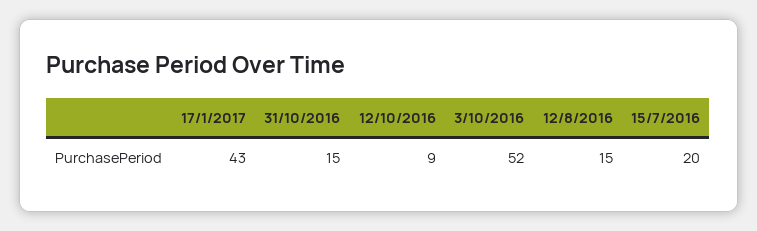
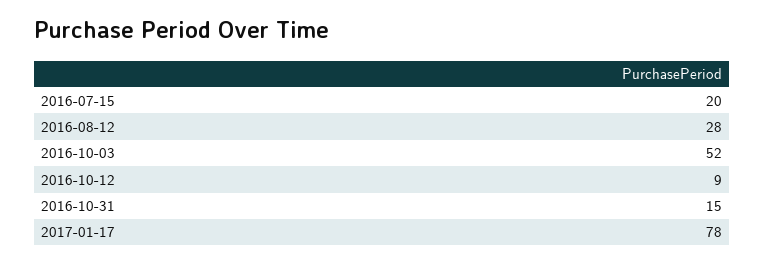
  {
-   "17/1/2017": 43,
+   "17/1/2017": 78,
    "31/10/2016": 15,
    "12/10/2016": 9,
    "3/10/2016": 52,
-   "12/8/2016": 15,
+   "12/8/2016": 28,
    "15/7/2016": 20
  }

